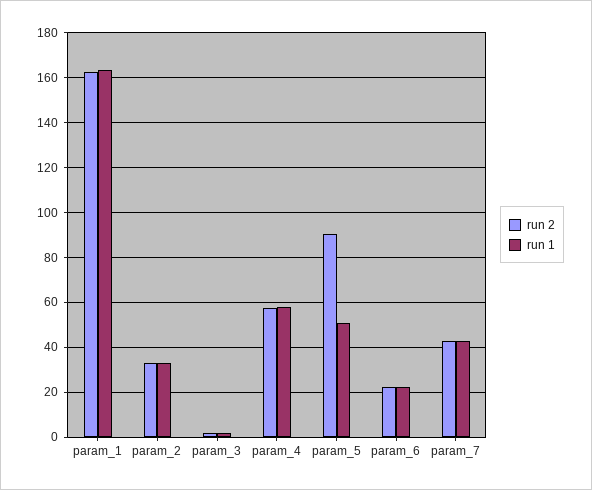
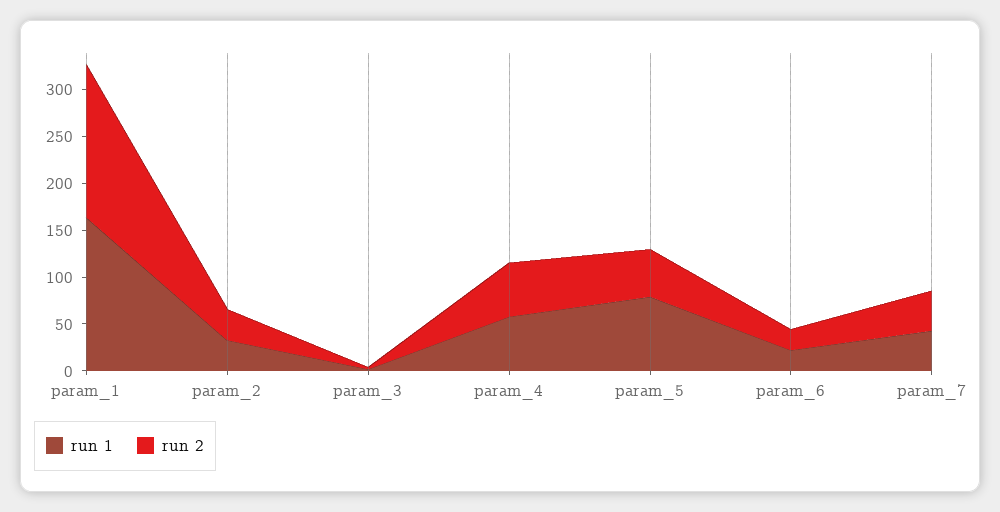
  {
    "run 2": {
      "param_1": 165,
      "param_2": 35,
      "param_3": 0,
      "param_4": 60,
-     "param_5": 90,
+     "param_5": 50,
      "param_6": 20,
      "param_7": 45
    },
    "run 1": {
      "param_1": 165,
      "param_2": 35,
      "param_3": 0,
      "param_4": 60,
-     "param_5": 50,
+     "param_5": 80,
      "param_6": 20,
      "param_7": 45
    }
  }

